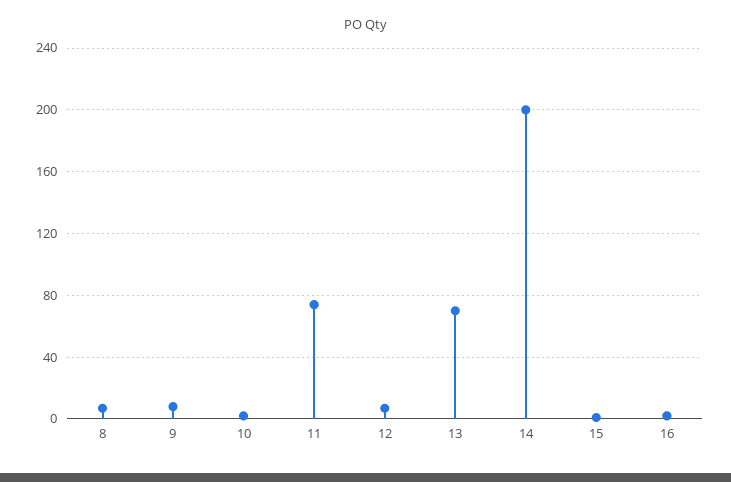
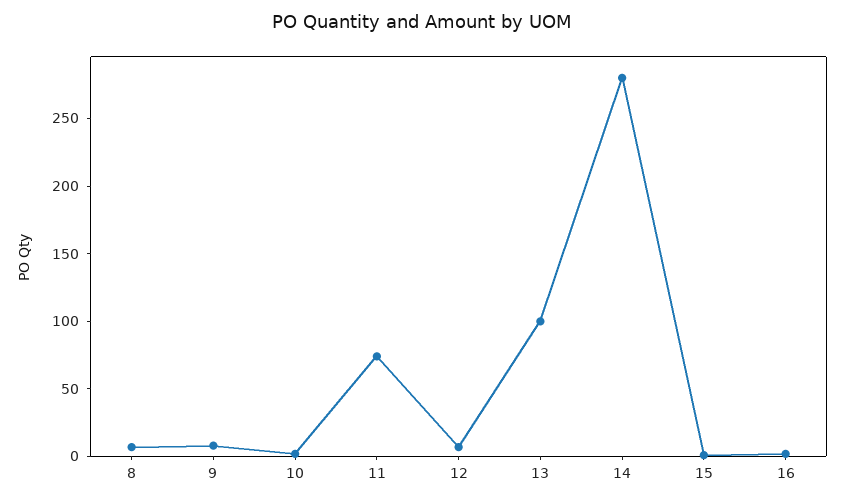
  {
    "8": 5,
    "9": 10,
    "10": 0,
    "11": 75,
    "12": 5,
-   "13": 70,
+   "13": 100,
-   "14": 200,
+   "14": 280,
    "15": 0,
    "16": 0
  }

